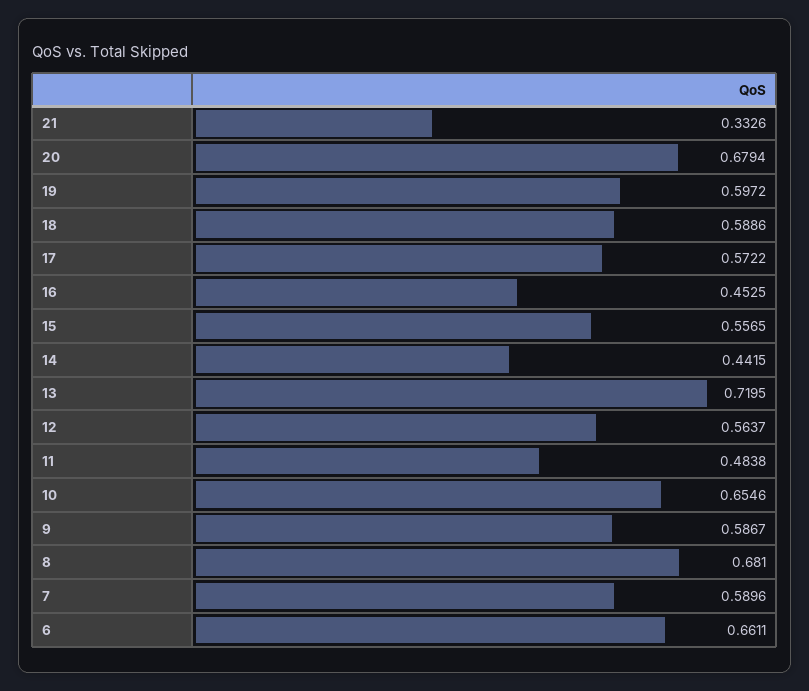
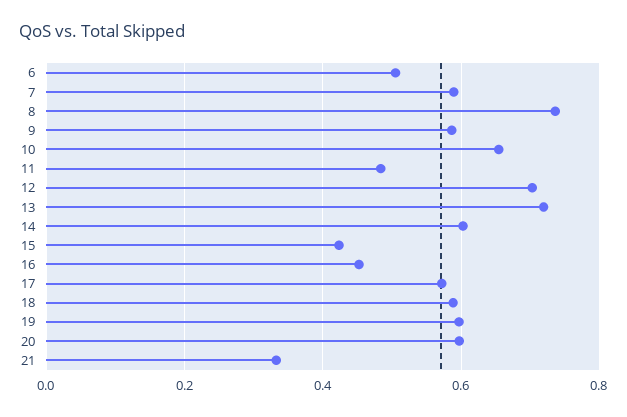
  {
    "21": 0.3326,
-   "20": 0.6794,
+   "20": 0.6,
    "19": 0.5972,
    "18": 0.5886,
    "17": 0.5722,
    "16": 0.4525,
-   "15": 0.5565,
+   "15": 0.42,
-   "14": 0.4415,
+   "14": 0.6,
    "13": 0.7195,
-   "12": 0.5637,
+   "12": 0.7,
    "11": 0.4838,
    "10": 0.6546,
    "9": 0.5867,
-   "8": 0.681,
+   "8": 0.74,
    "7": 0.5896,
-   "6": 0.6611
+   "6": 0.5
  }

